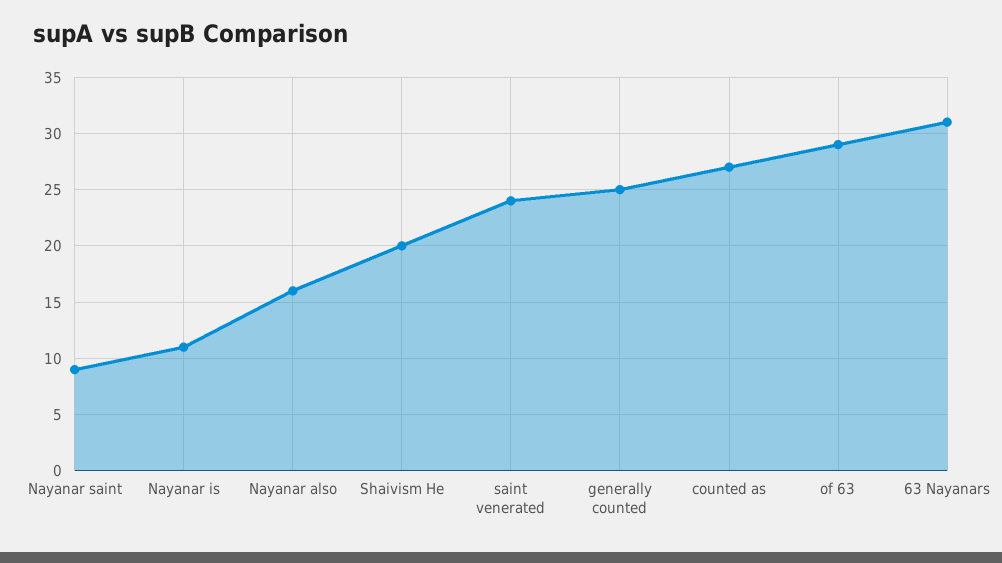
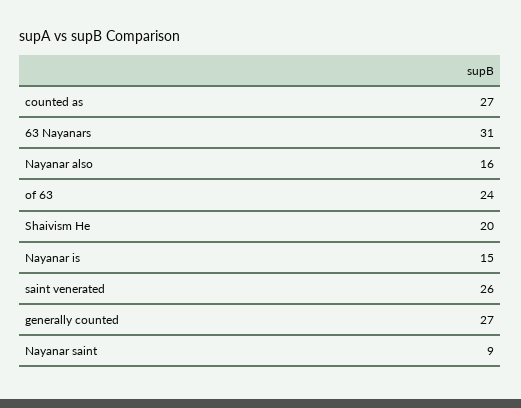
  {
    "Nayanar saint": 9,
-   "Nayanar is": 11,
+   "Nayanar is": 15,
    "Nayanar also": 16,
    "Shaivism He": 20,
-   "saint venerated": 24,
+   "saint venerated": 26,
-   "generally counted": 25,
+   "generally counted": 27,
    "counted as": 27,
-   "of 63": 29,
+   "of 63": 24,
    "63 Nayanars": 31
  }

